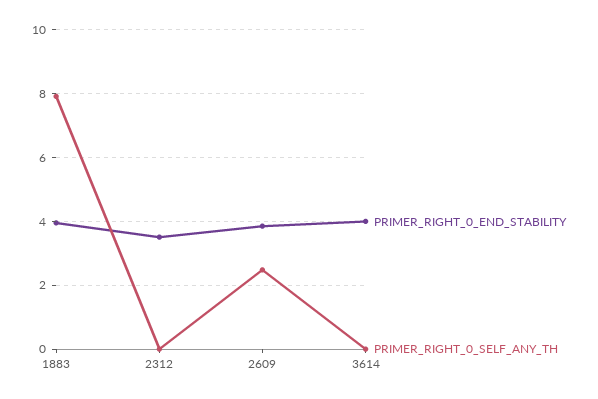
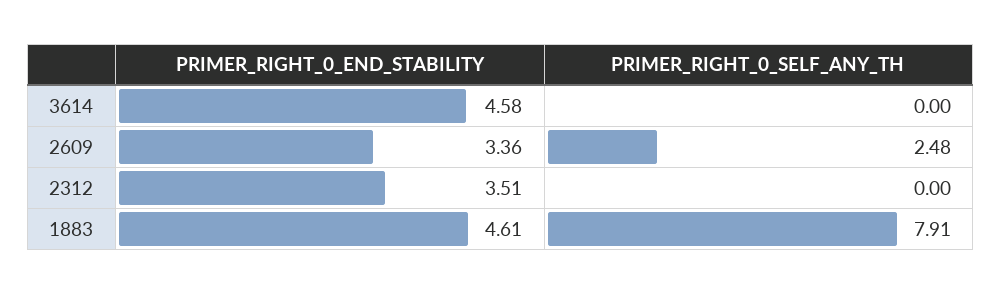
  {
    "PRIMER_RIGHT_0_END_STABILITY": {
-     "1883": 4,
+     "1883": 4.61,
      "2312": 3.51,
-     "2609": 3.8,
+     "2609": 3.36,
-     "3614": 4
+     "3614": 4.58
    },
    "PRIMER_RIGHT_0_SELF_ANY_TH": {
      "1883": 7.91,
      "2312": 0,
      "2609": 2.48,
      "3614": 0
    }
  }

